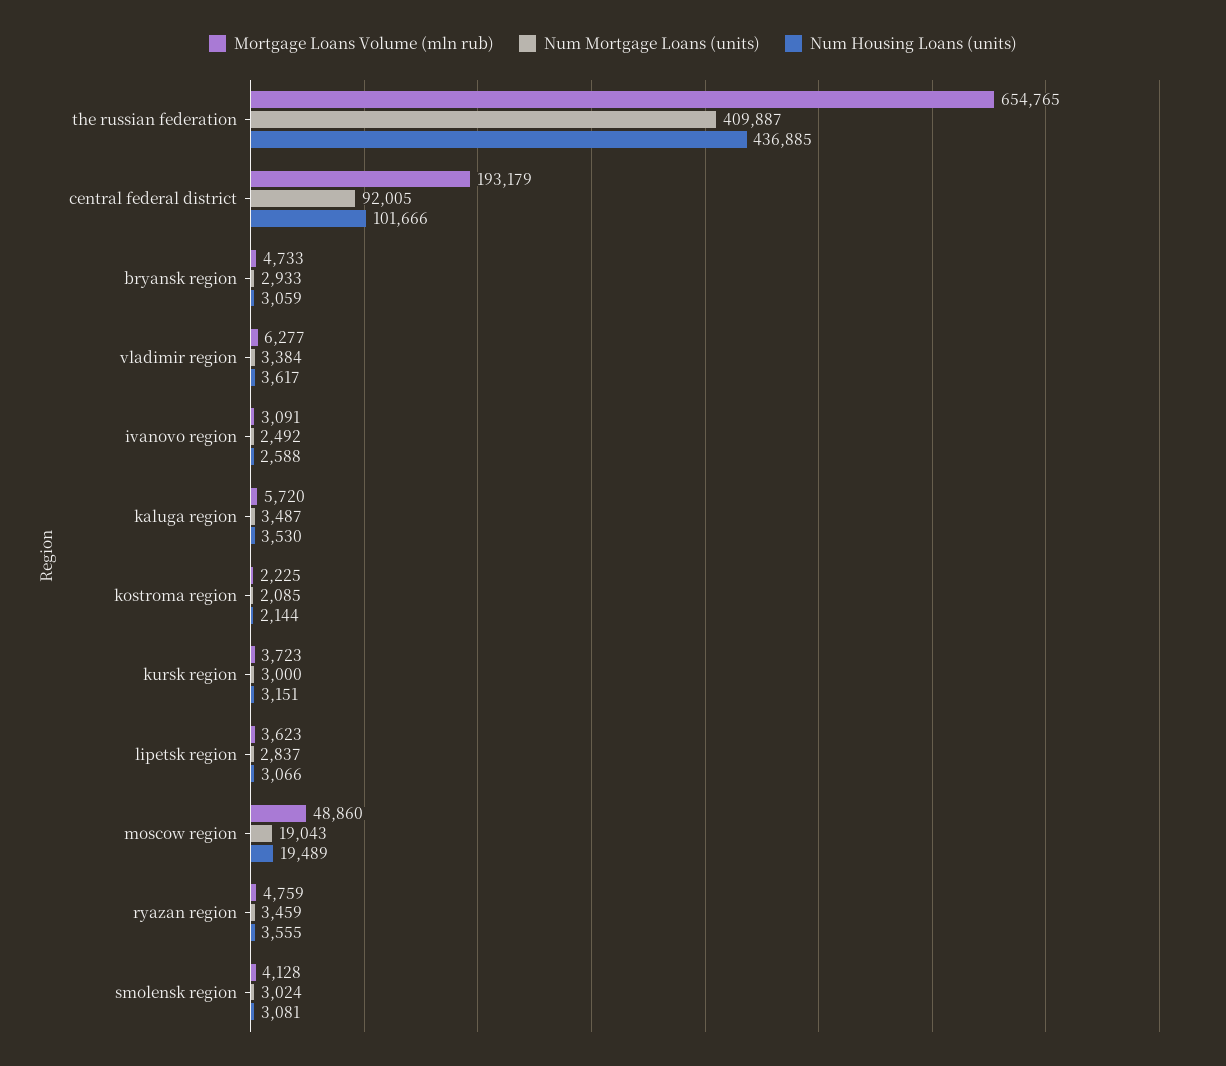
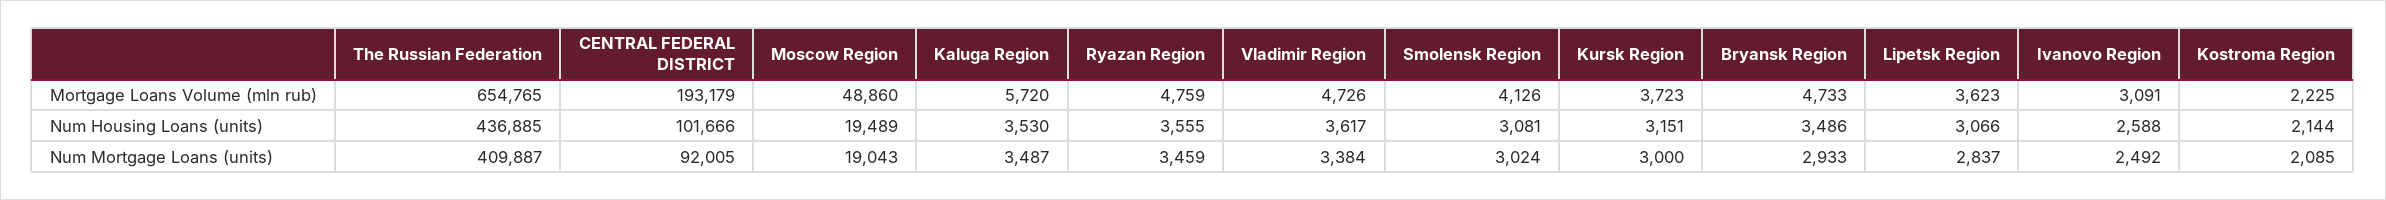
  {
    "Mortgage Loans Volume (mln rub)": {
      "the russian federation": 654765,
      "central federal district": 193179,
      "bryansk region": 4733,
-     "vladimir region": 6277,
+     "vladimir region": 4726,
      "ivanovo region": 3091,
      "kaluga region": 5720,
      "kostroma region": 2225,
      "kursk region": 3723,
      "lipetsk region": 3623,
      "moscow region": 48860,
      "ryazan region": 4759,
-     "smolensk region": 4128
+     "smolensk region": 4126
    },
    "Num Mortgage Loans (units)": {
      "the russian federation": 409887,
      "central federal district": 92005,
      "bryansk region": 2933,
      "vladimir region": 3384,
      "ivanovo region": 2492,
      "kaluga region": 3487,
      "kostroma region": 2085,
      "kursk region": 3000,
      "lipetsk region": 2837,
      "moscow region": 19043,
      "ryazan region": 3459,
      "smolensk region": 3024
    },
    "Num Housing Loans (units)": {
      "the russian federation": 436885,
      "central federal district": 101666,
-     "bryansk region": 3059,
+     "bryansk region": 3486,
      "vladimir region": 3617,
      "ivanovo region": 2588,
      "kaluga region": 3530,
      "kostroma region": 2144,
      "kursk region": 3151,
      "lipetsk region": 3066,
      "moscow region": 19489,
      "ryazan region": 3555,
      "smolensk region": 3081
    }
  }

